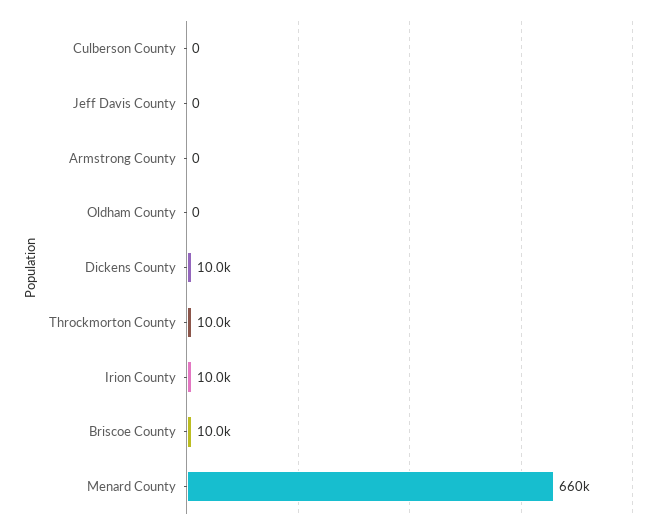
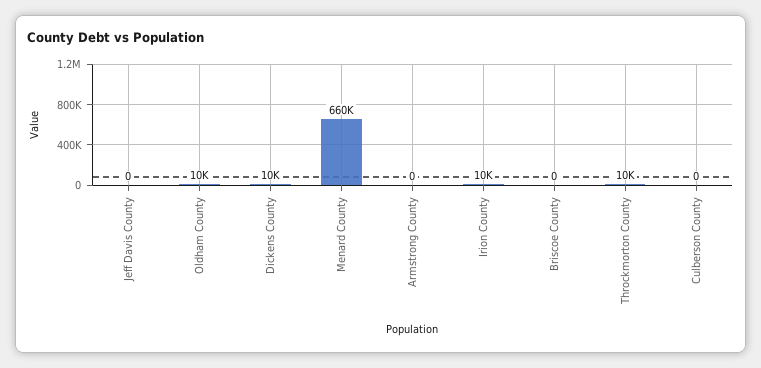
  {
    "Culberson County": 0,
    "Jeff Davis County": 0,
    "Armstrong County": 0,
-   "Oldham County": 0,
+   "Oldham County": 10000,
    "Dickens County": 10000,
    "Throckmorton County": 10000,
    "Irion County": 10000,
-   "Briscoe County": 10000,
+   "Briscoe County": 0,
    "Menard County": 660000
  }

